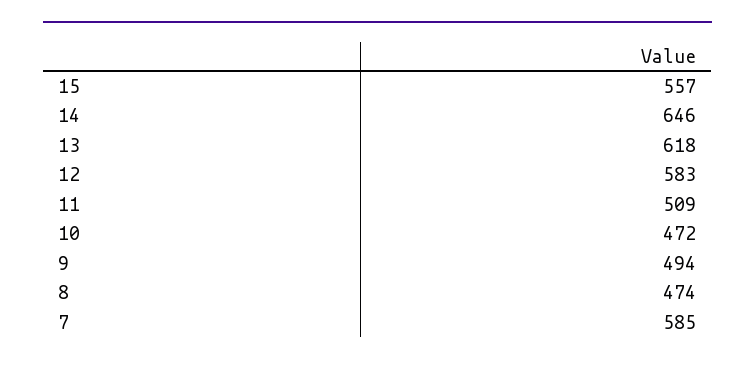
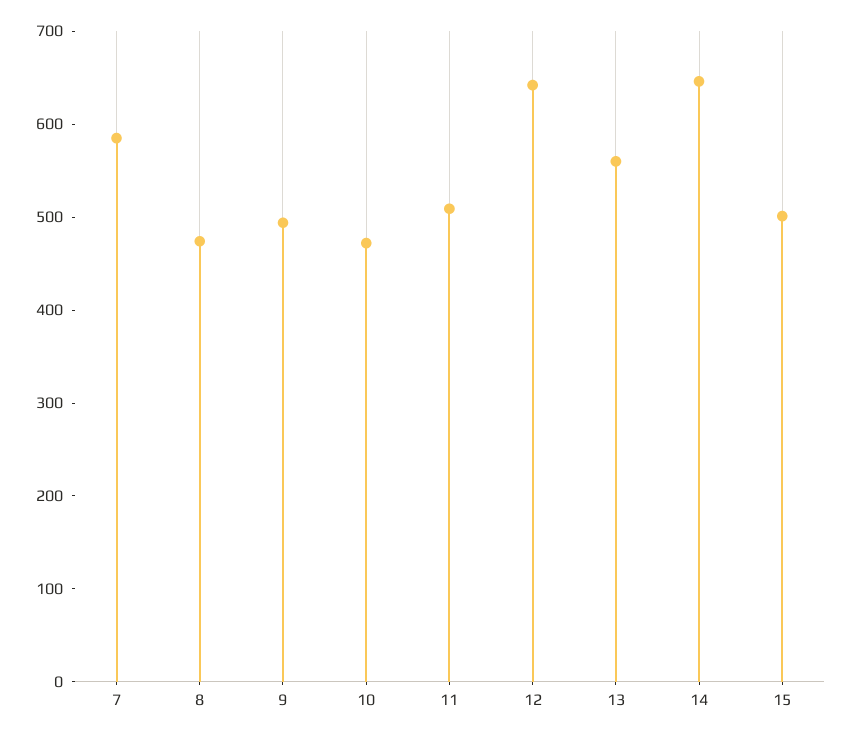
  {
-   "15": 557,
+   "15": 500,
    "14": 646,
-   "13": 618,
+   "13": 560,
-   "12": 583,
+   "12": 640,
    "11": 509,
    "10": 472,
    "9": 494,
    "8": 474,
    "7": 585
  }

